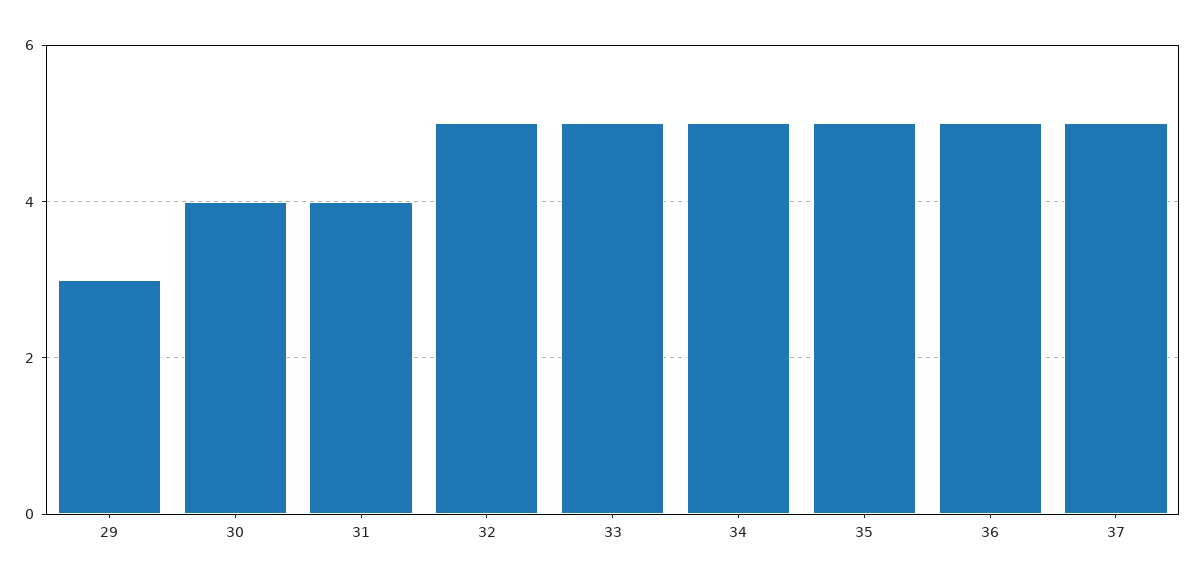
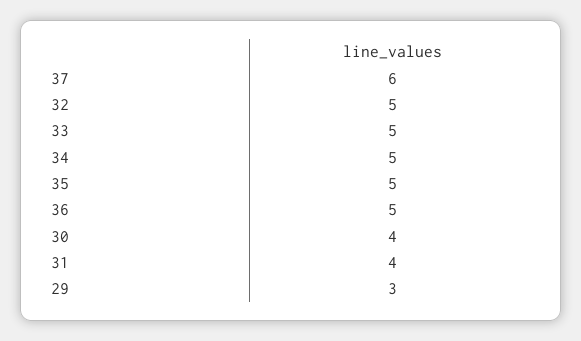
  {
    "29": 3,
    "30": 4,
    "31": 4,
    "32": 5,
    "33": 5,
    "34": 5,
    "35": 5,
    "36": 5,
-   "37": 5
+   "37": 6
  }

